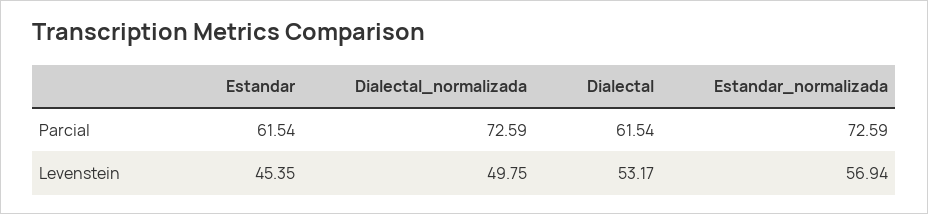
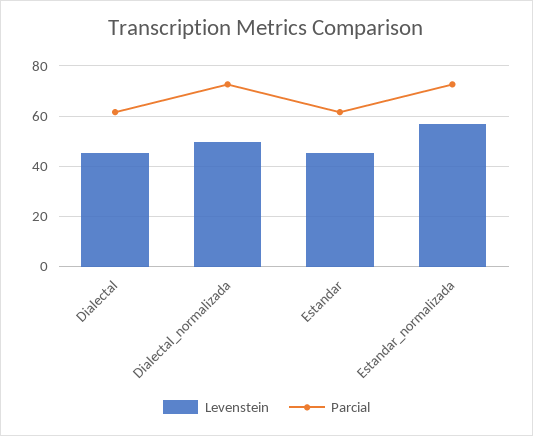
  {
    "Parcial": {
      "Estandar": 61.54,
      "Dialectal_normalizada": 72.59,
      "Dialectal": 61.54,
      "Estandar_normalizada": 72.59
    },
    "Levenstein": {
      "Estandar": 45.35,
      "Dialectal_normalizada": 49.75,
-     "Dialectal": 53.17,
+     "Dialectal": 45,
      "Estandar_normalizada": 56.94
    }
  }

